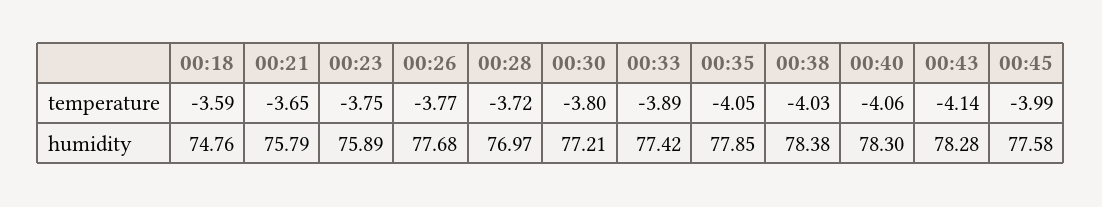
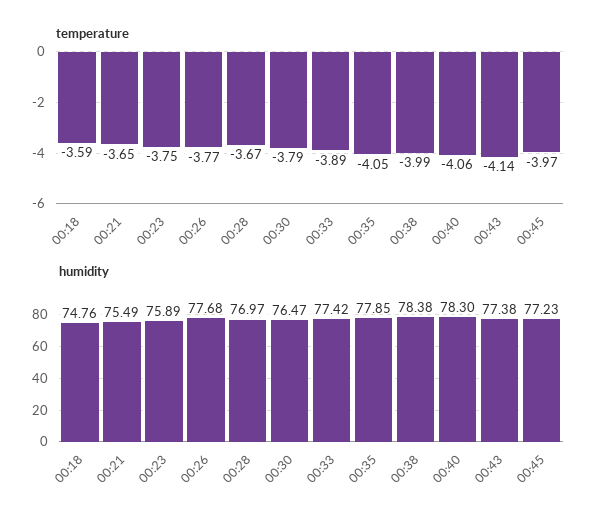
  {
    "temperature": {
      "00:18": -3.59,
      "00:21": -3.65,
      "00:23": -3.75,
      "00:26": -3.77,
-     "00:28": -3.72,
+     "00:28": -3.67,
-     "00:30": -3.8,
+     "00:30": -3.79,
      "00:33": -3.89,
      "00:35": -4.05,
-     "00:38": -4.03,
+     "00:38": -3.99,
      "00:40": -4.06,
      "00:43": -4.14,
-     "00:45": -3.99
+     "00:45": -3.97
    },
    "humidity": {
      "00:18": 74.76,
-     "00:21": 75.79,
+     "00:21": 75.49,
      "00:23": 75.89,
      "00:26": 77.68,
      "00:28": 76.97,
-     "00:30": 77.21,
+     "00:30": 76.47,
      "00:33": 77.42,
      "00:35": 77.85,
      "00:38": 78.38,
      "00:40": 78.3,
-     "00:43": 78.28,
+     "00:43": 77.38,
-     "00:45": 77.58
+     "00:45": 77.23
    }
  }

